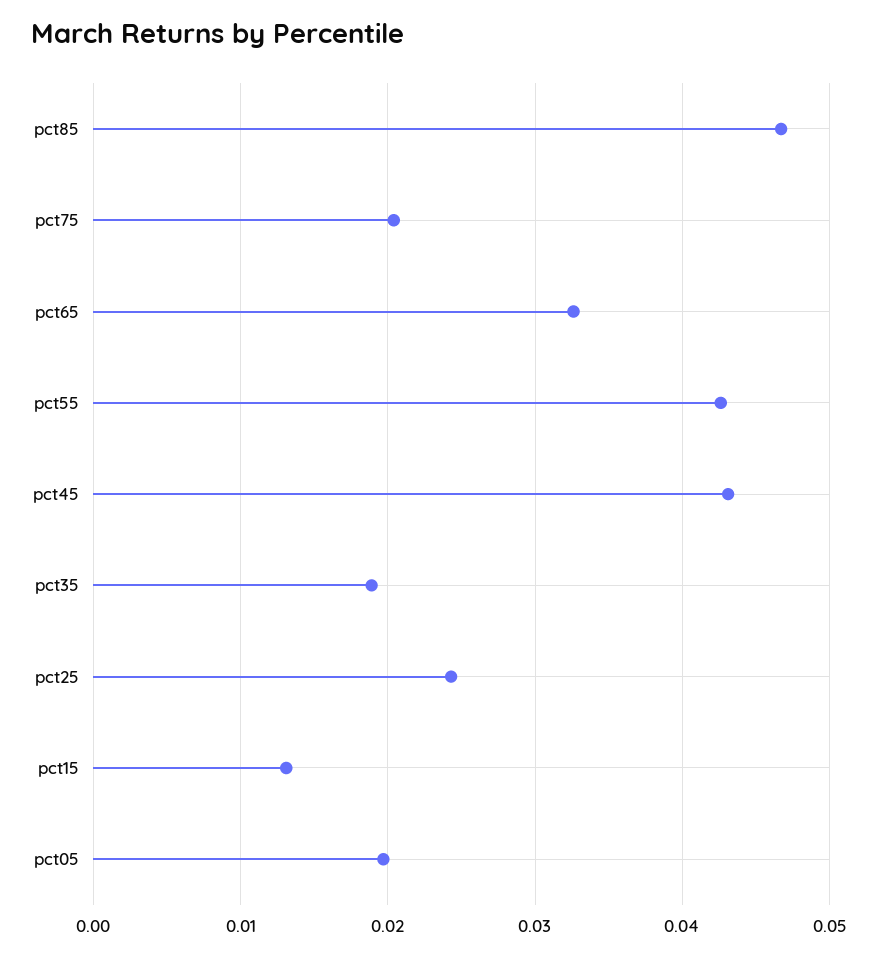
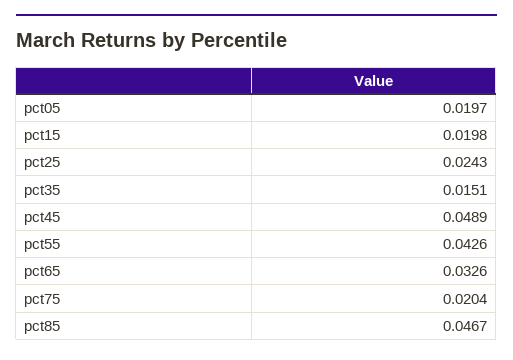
  {
    "pct85": 0.0467,
    "pct75": 0.0204,
    "pct65": 0.0326,
    "pct55": 0.0426,
-   "pct45": 0.043,
+   "pct45": 0.0489,
-   "pct35": 0.019,
+   "pct35": 0.0151,
    "pct25": 0.0243,
-   "pct15": 0.013,
+   "pct15": 0.0198,
    "pct05": 0.0197
  }

